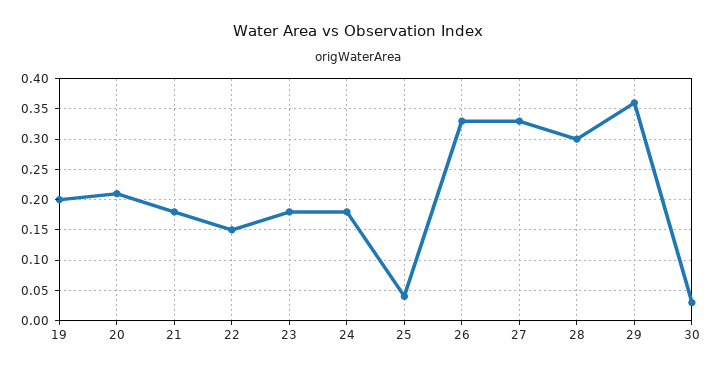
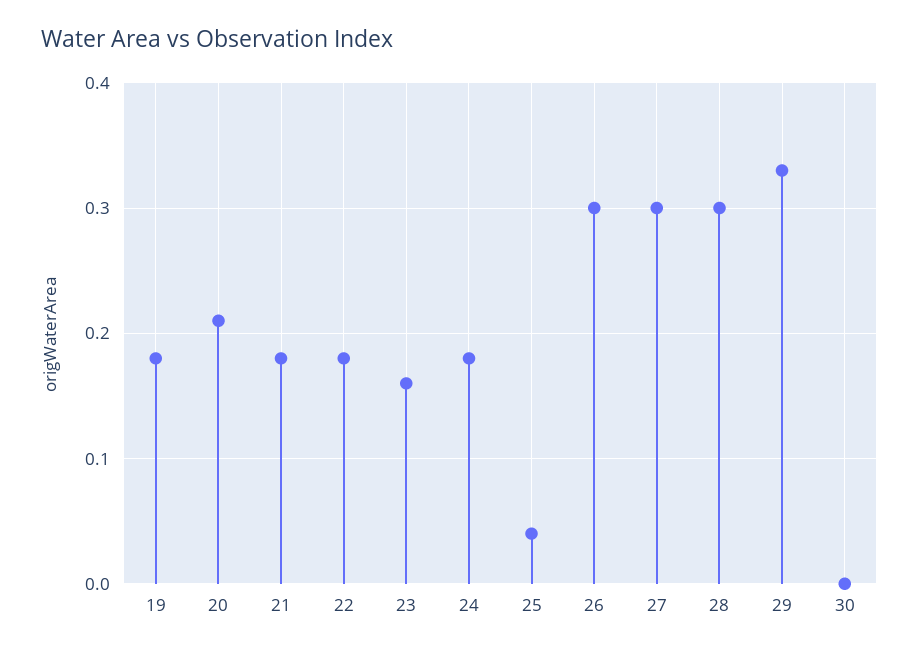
  {
-   "19": 0.2,
+   "19": 0.18,
    "20": 0.21,
    "21": 0.18,
-   "22": 0.15,
+   "22": 0.18,
-   "23": 0.18,
+   "23": 0.16,
    "24": 0.18,
    "25": 0.04,
-   "26": 0.33,
+   "26": 0.3,
-   "27": 0.33,
+   "27": 0.3,
    "28": 0.3,
-   "29": 0.36,
+   "29": 0.33,
-   "30": 0.03
+   "30": 0
  }

